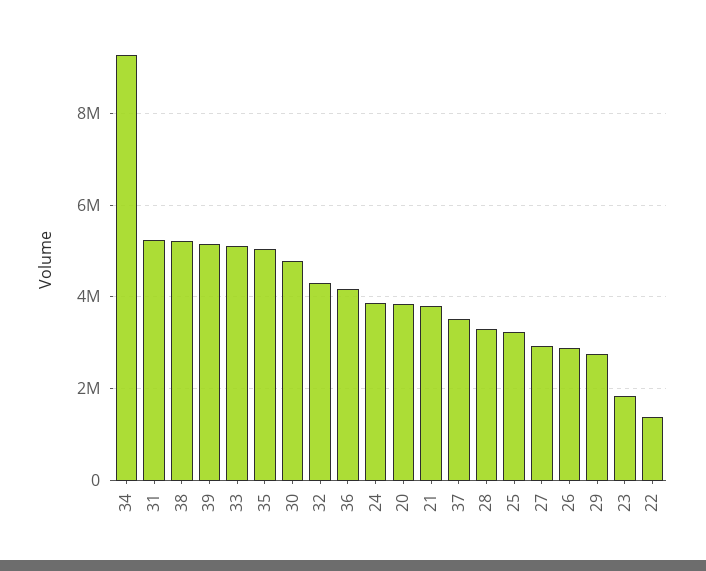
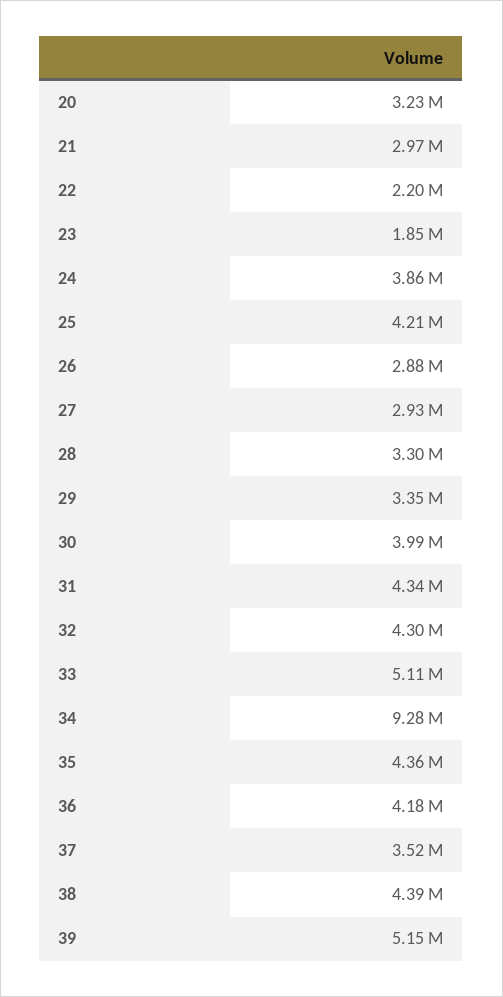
  {
    "34": 9280000,
-   "31": 5200000,
+   "31": 4340000,
-   "38": 5200000,
+   "38": 4390000,
    "39": 5150000,
    "33": 5110000,
-   "35": 5000000,
+   "35": 4360000,
-   "30": 4800000,
+   "30": 3990000,
    "32": 4300000,
    "36": 4180000,
    "24": 3860000,
-   "20": 3800000,
+   "20": 3230000,
-   "21": 3800000,
+   "21": 2970000,
    "37": 3520000,
    "28": 3300000,
-   "25": 3200000,
+   "25": 4210000,
    "27": 2930000,
    "26": 2880000,
-   "29": 2800000,
+   "29": 3350000,
    "23": 1850000,
-   "22": 1400000
+   "22": 2200000
  }

